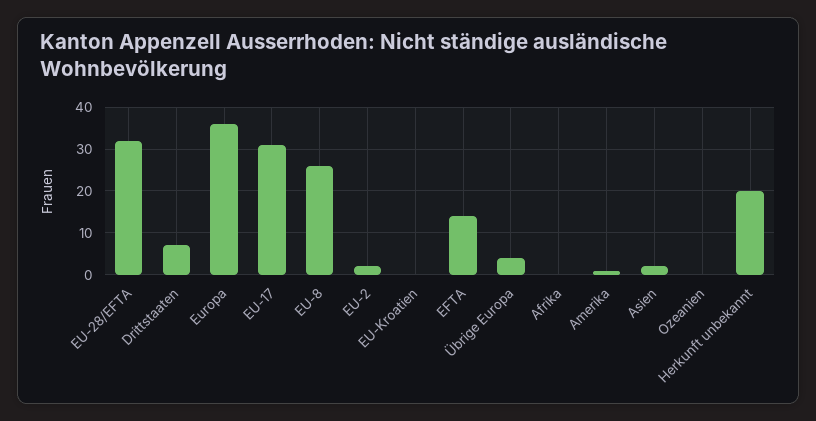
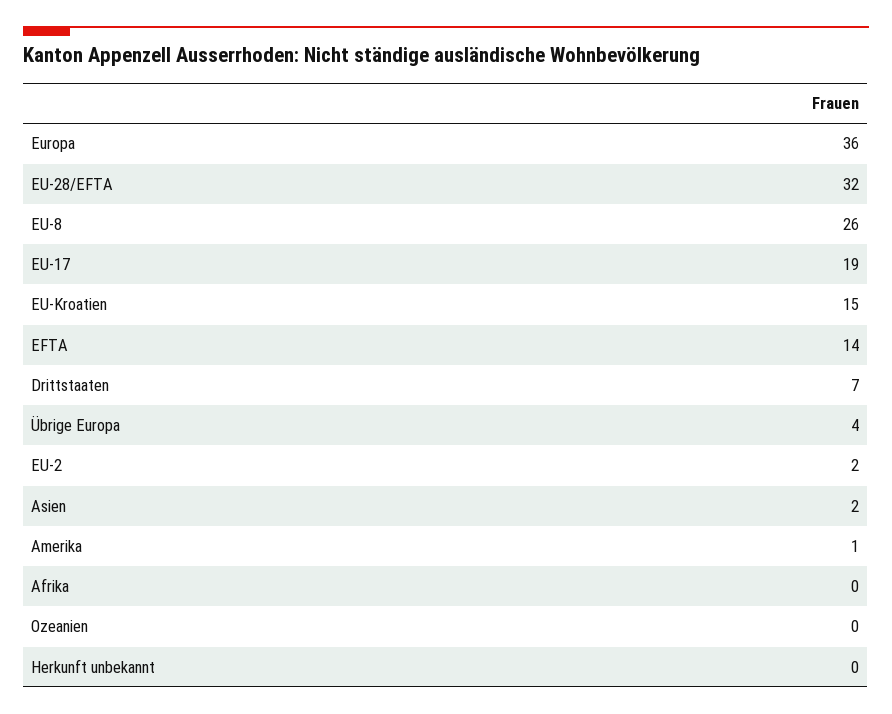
  {
    "EU-28/EFTA": 32,
    "Drittstaaten": 7,
    "Europa": 36,
-   "EU-17": 30,
+   "EU-17": 19,
    "EU-8": 26,
    "EU-2": 2,
-   "EU-Kroatien": 0,
+   "EU-Kroatien": 15,
    "EFTA": 14,
    "Übrige Europa": 4,
    "Afrika": 0,
    "Amerika": 1,
    "Asien": 2,
    "Ozeanien": 0,
-   "Herkunft unbekannt": 20
+   "Herkunft unbekannt": 0
  }

